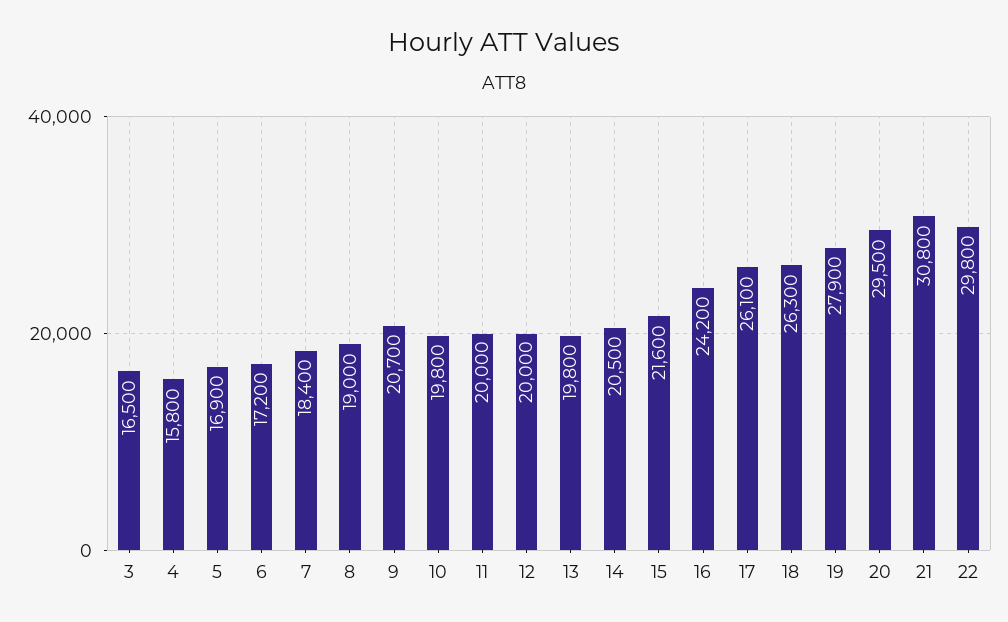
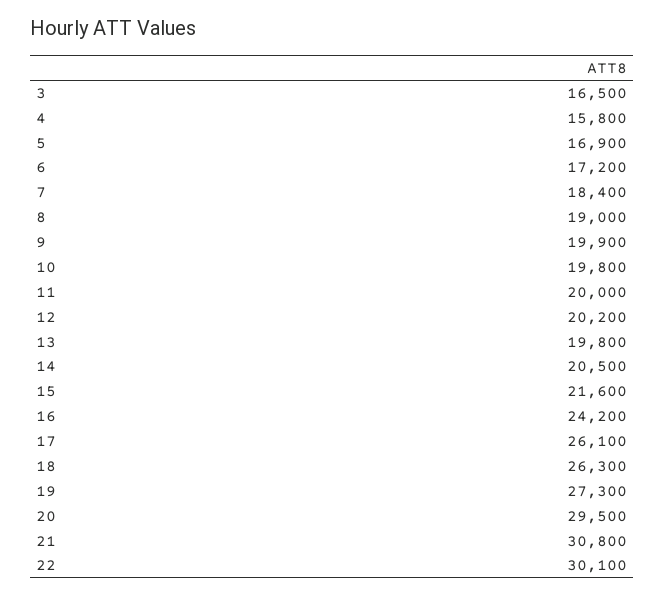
  {
    "3": 16500,
    "4": 15800,
    "5": 16900,
    "6": 17200,
    "7": 18400,
    "8": 19000,
-   "9": 20700,
+   "9": 19900,
    "10": 19800,
    "11": 20000,
-   "12": 20000,
+   "12": 20200,
    "13": 19800,
    "14": 20500,
    "15": 21600,
    "16": 24200,
    "17": 26100,
    "18": 26300,
-   "19": 27900,
+   "19": 27300,
    "20": 29500,
    "21": 30800,
-   "22": 29800
+   "22": 30100
  }

